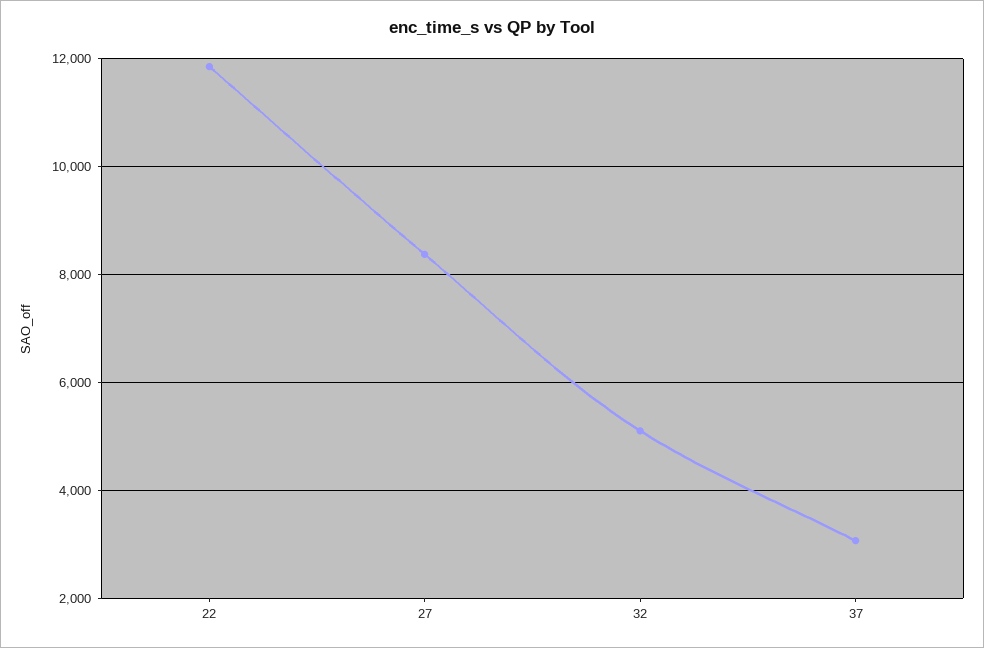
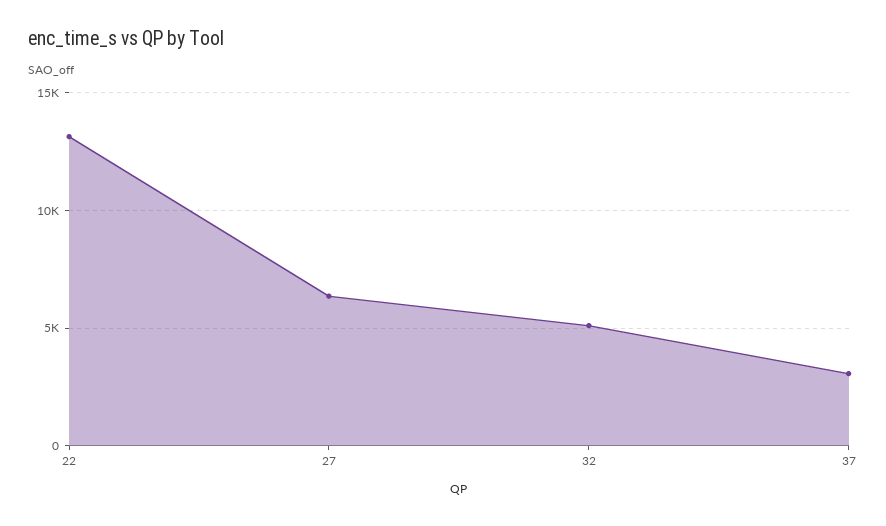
  {
-   "22": 11800,
+   "22": 13000,
-   "27": 8400,
+   "27": 6500,
    "32": 5200,
    "37": 3000
  }

